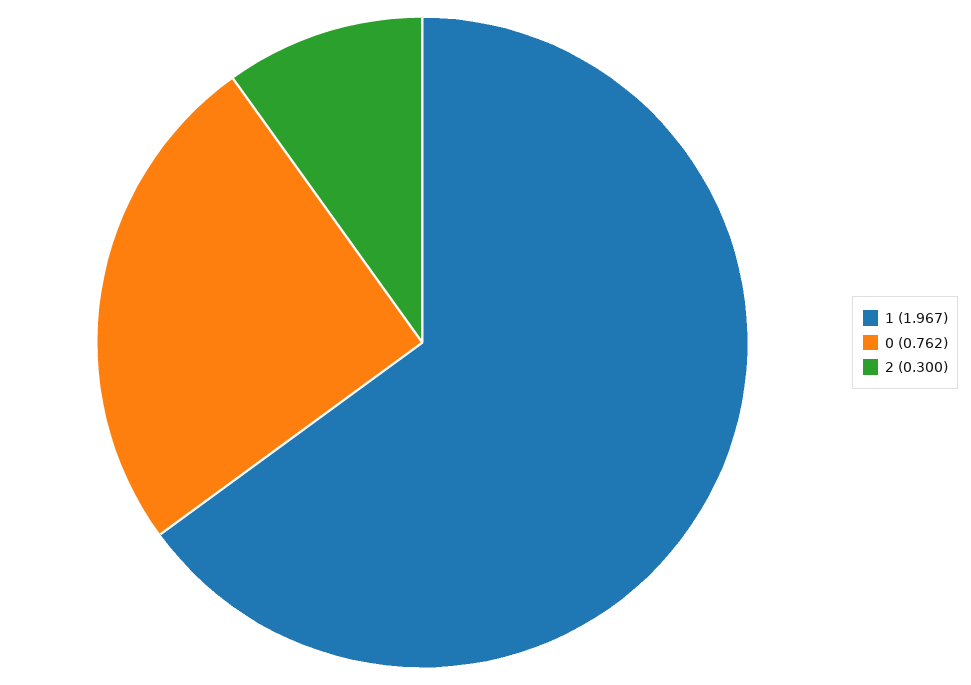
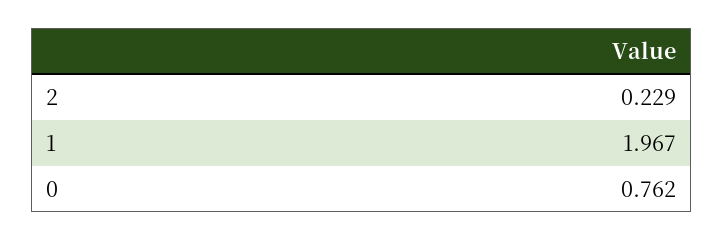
  {
    "1": 1.967,
    "0": 0.762,
-   "2": 0.3
+   "2": 0.229
  }

